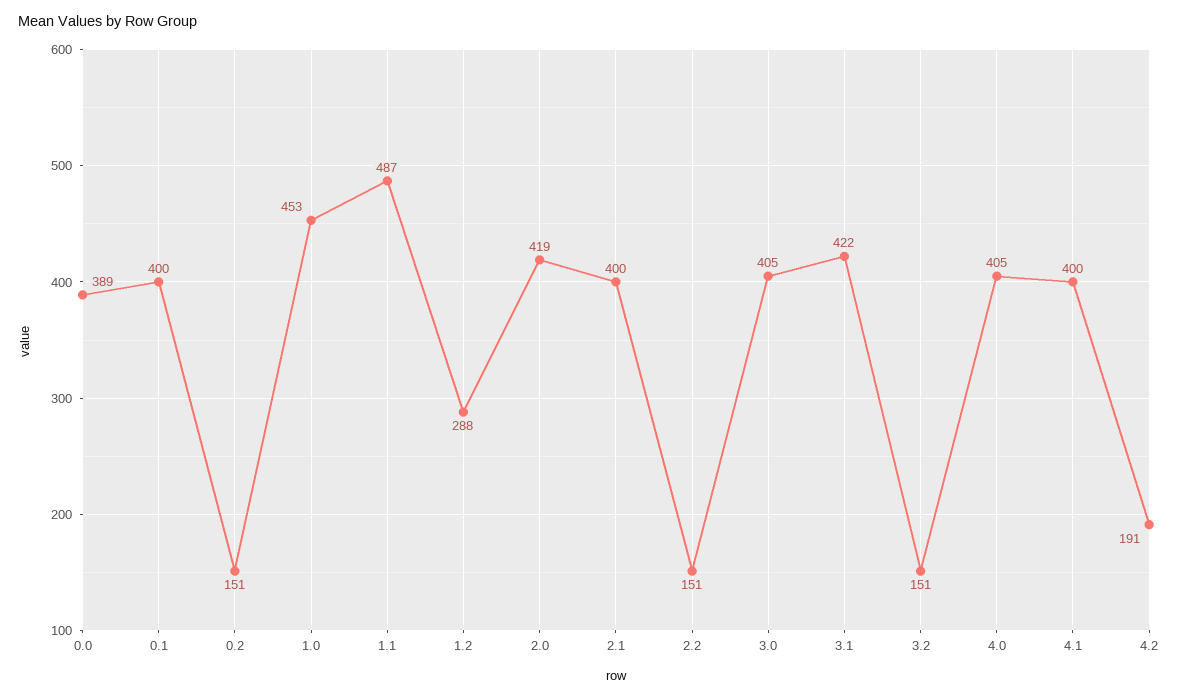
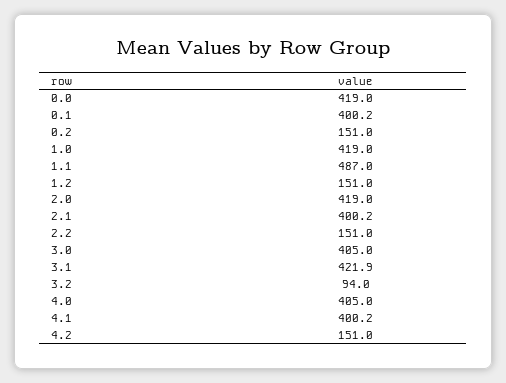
  {
-   "0.0": 389,
+   "0.0": 419,
    "0.1": 400.2,
    "0.2": 151,
-   "1.0": 453,
+   "1.0": 419,
    "1.1": 487,
-   "1.2": 288,
+   "1.2": 151,
    "2.0": 419,
    "2.1": 400.2,
    "2.2": 151,
    "3.0": 405,
    "3.1": 421.9,
-   "3.2": 151,
+   "3.2": 94,
    "4.0": 405,
    "4.1": 400.2,
-   "4.2": 191
+   "4.2": 151
  }

